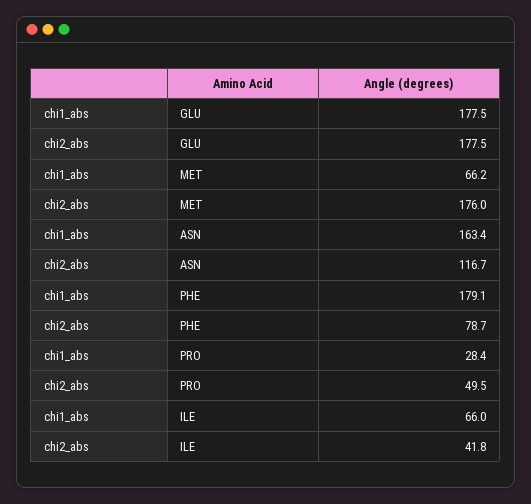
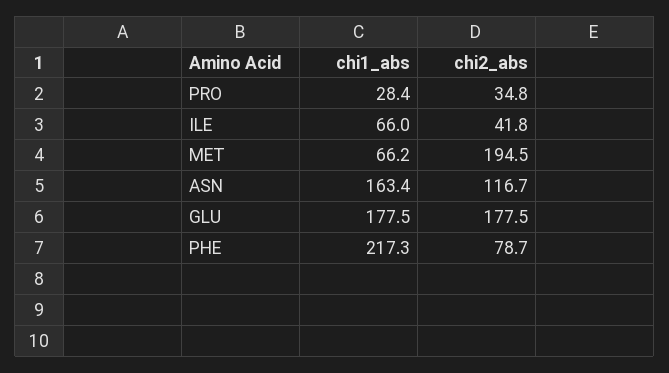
  {
    "chi1_abs": {
      "GLU": 177.5,
      "MET": 66.2,
      "ASN": 163.4,
-     "PHE": 179.1,
+     "PHE": 217.3,
      "PRO": 28.4,
      "ILE": 66
    },
    "chi2_abs": {
      "GLU": 177.5,
-     "MET": 176,
+     "MET": 194.5,
      "ASN": 116.7,
      "PHE": 78.7,
-     "PRO": 49.5,
+     "PRO": 34.8,
      "ILE": 41.8
    }
  }

